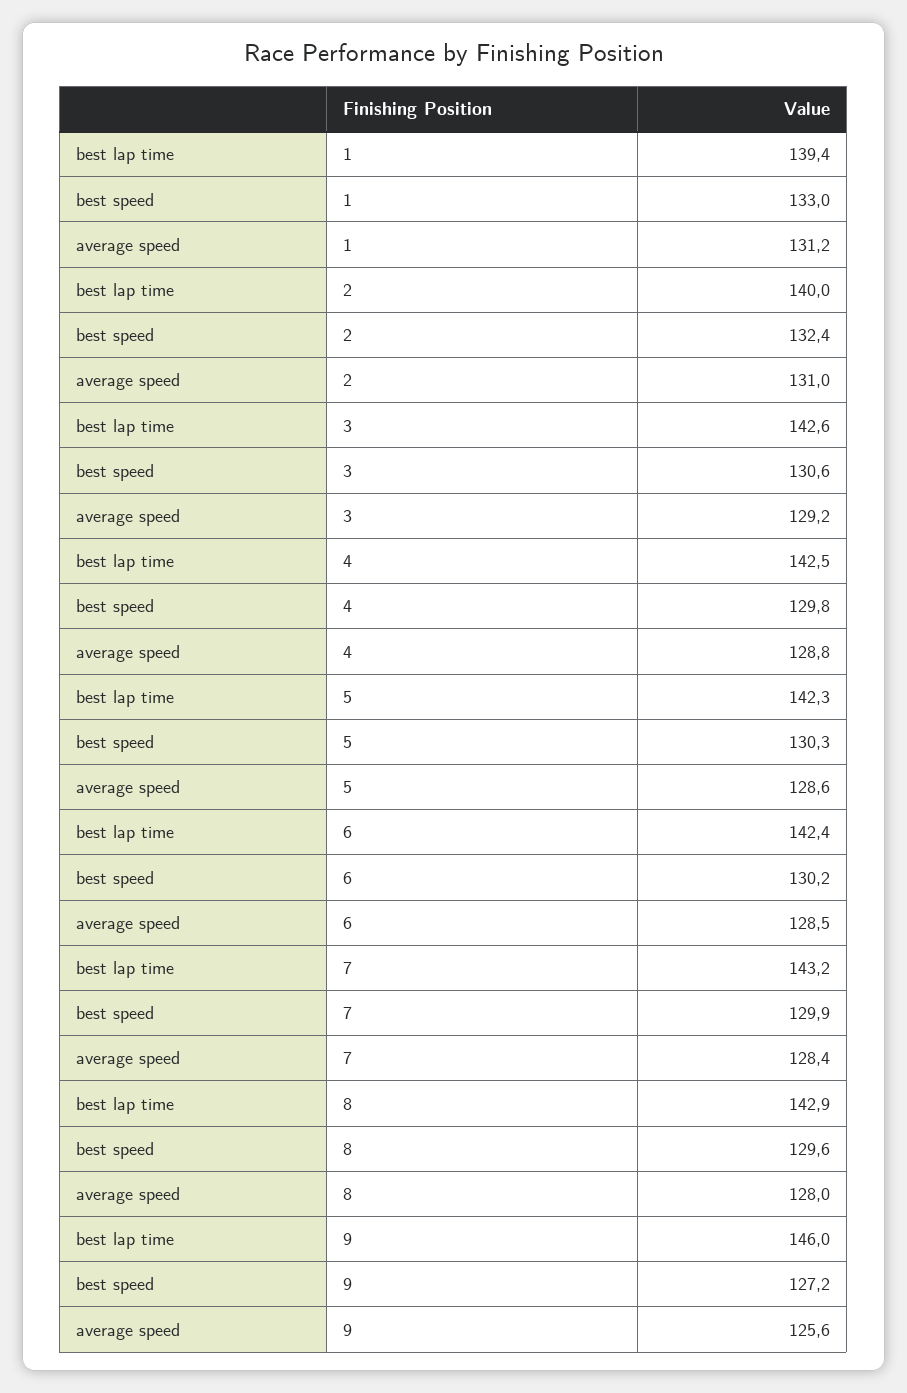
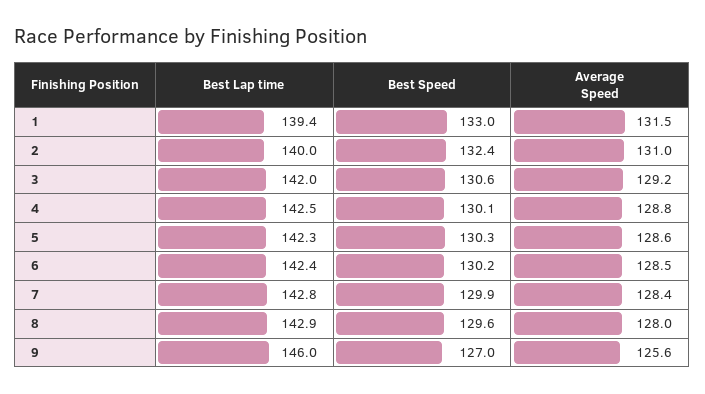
  {
    "best lap time": {
      "1": 139.4,
      "2": 140,
-     "3": 142.6,
+     "3": 142,
      "4": 142.5,
      "5": 142.3,
      "6": 142.4,
-     "7": 143.2,
+     "7": 142.8,
      "8": 142.9,
      "9": 146
    },
    "best speed": {
      "1": 133,
      "2": 132.4,
      "3": 130.6,
-     "4": 129.8,
+     "4": 130.1,
      "5": 130.3,
      "6": 130.2,
      "7": 129.9,
      "8": 129.6,
-     "9": 127.2
+     "9": 127
    },
    "average speed": {
-     "1": 131.2,
+     "1": 131.5,
      "2": 131,
      "3": 129.2,
      "4": 128.8,
      "5": 128.6,
      "6": 128.5,
      "7": 128.4,
      "8": 128,
      "9": 125.6
    }
  }

